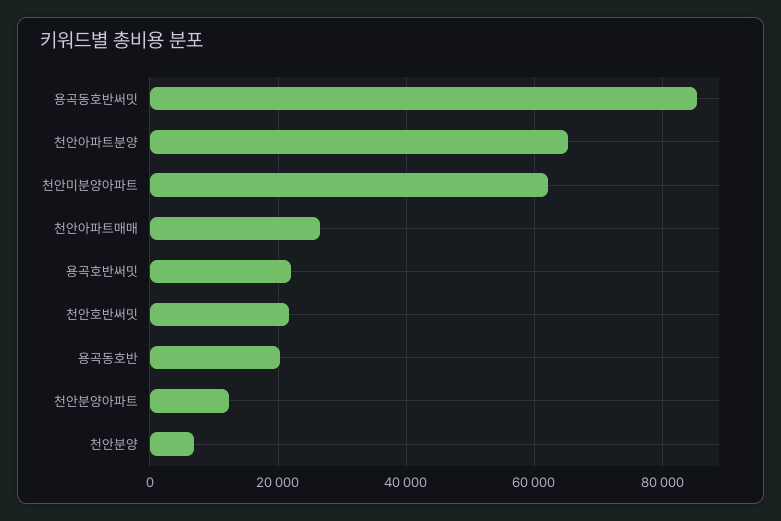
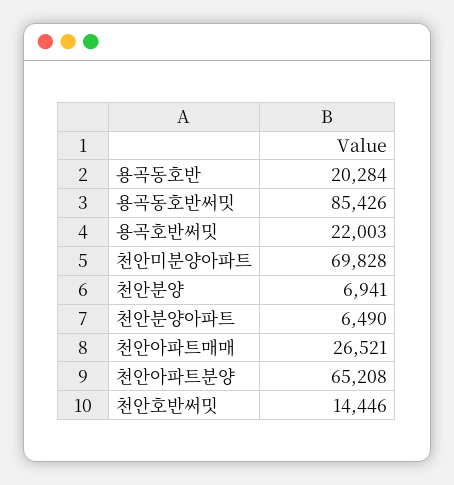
  {
    "용곡동호반써밋": 85426,
    "천안아파트분양": 65208,
-   "천안미분양아파트": 62000,
+   "천안미분양아파트": 69828,
    "천안아파트매매": 26521,
    "용곡호반써밋": 22003,
-   "천안호반써밋": 22000,
+   "천안호반써밋": 14446,
    "용곡동호반": 20284,
-   "천안분양아파트": 12000,
+   "천안분양아파트": 6490,
    "천안분양": 6941
  }

